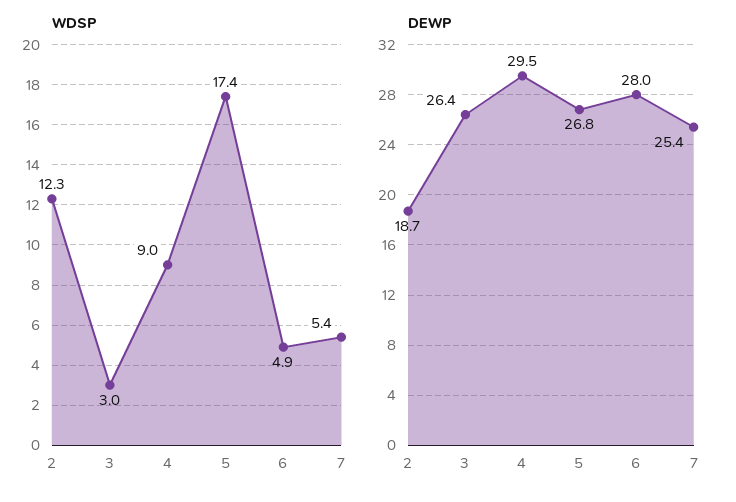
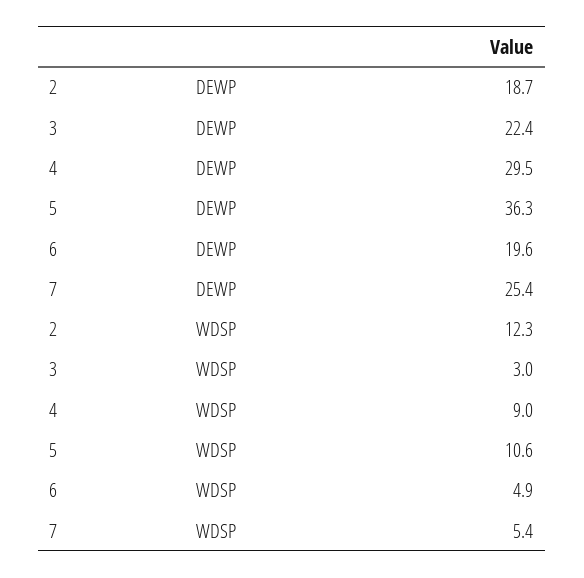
  {
    "WDSP": {
      "2": 12.3,
      "3": 3,
      "4": 9,
-     "5": 17.4,
+     "5": 10.6,
      "6": 4.9,
      "7": 5.4
    },
    "DEWP": {
      "2": 18.7,
-     "3": 26.4,
+     "3": 22.4,
      "4": 29.5,
-     "5": 26.8,
+     "5": 36.3,
-     "6": 28,
+     "6": 19.6,
      "7": 25.4
    }
  }

